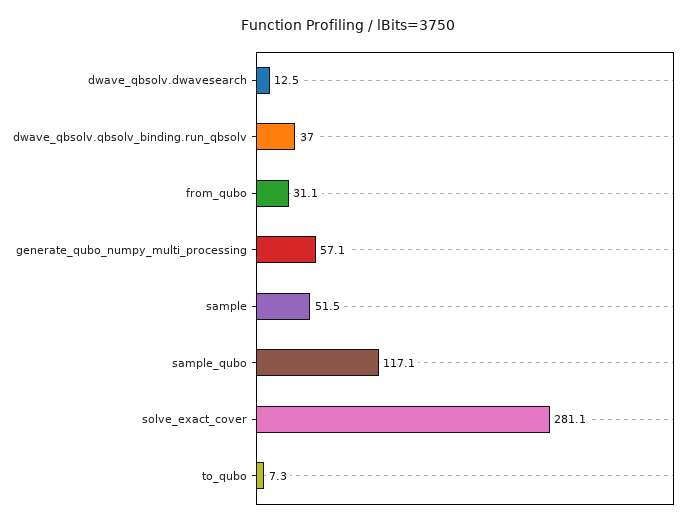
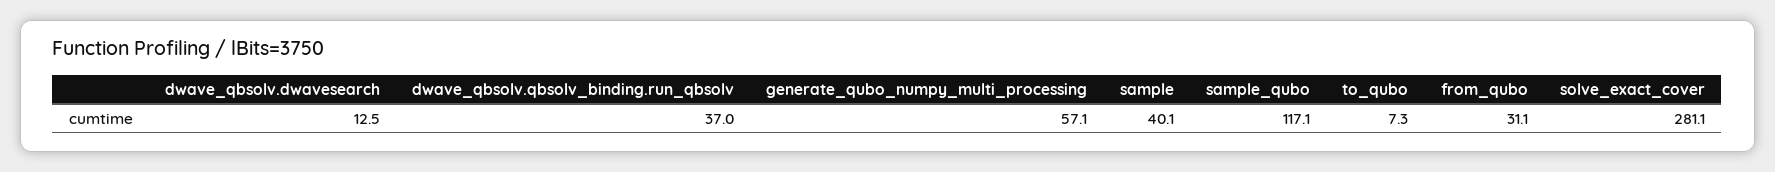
  {
    "dwave_qbsolv.dwavesearch": 12.5,
    "dwave_qbsolv.qbsolv_binding.run_qbsolv": 37,
    "from_qubo": 31.1,
    "generate_qubo_numpy_multi_processing": 57.1,
-   "sample": 51.5,
+   "sample": 40.1,
    "sample_qubo": 117.1,
    "solve_exact_cover": 281.1,
    "to_qubo": 7.3
  }

